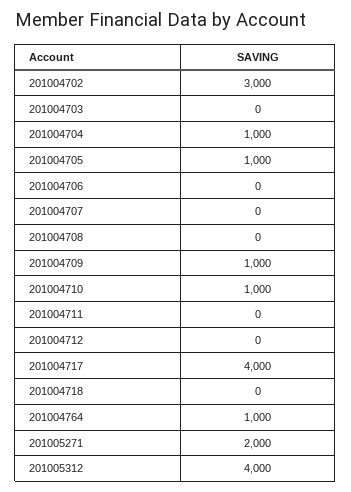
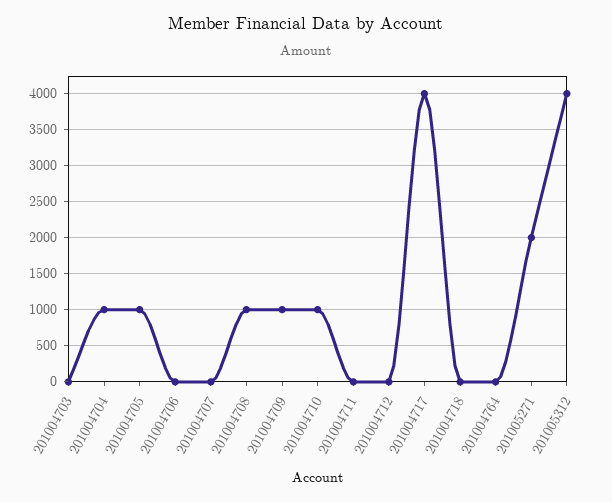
  {
-   "201004702": 3000,
    "201004703": 0,
    "201004704": 1000,
    "201004705": 1000,
    "201004706": 0,
    "201004707": 0,
-   "201004708": 0,
+   "201004708": 1000,
    "201004709": 1000,
    "201004710": 1000,
    "201004711": 0,
    "201004712": 0,
    "201004717": 4000,
    "201004718": 0,
-   "201004764": 1000,
+   "201004764": 0,
    "201005271": 2000,
    "201005312": 4000
  }

